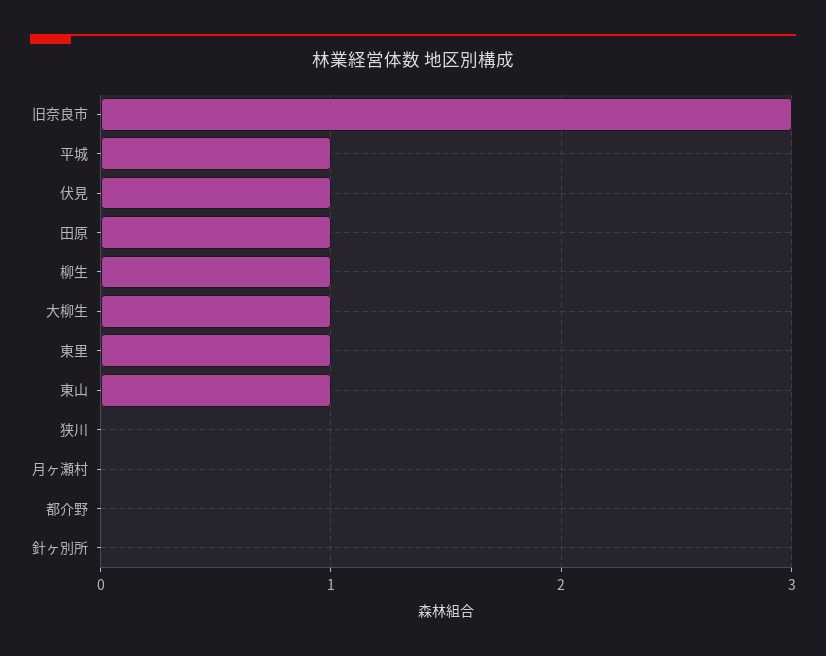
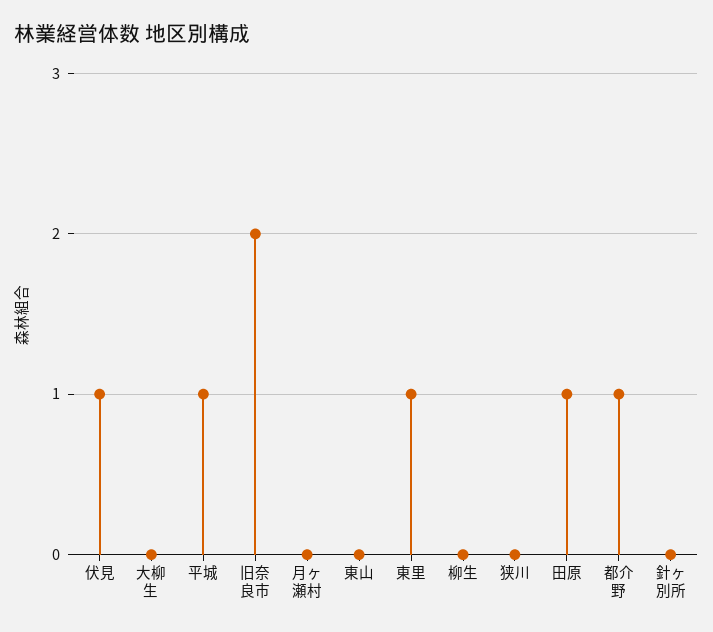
  {
-   "旧奈良市": 3,
+   "旧奈良市": 2,
    "平城": 1,
    "伏見": 1,
    "田原": 1,
-   "柳生": 1,
+   "柳生": 0,
-   "大柳生": 1,
+   "大柳生": 0,
    "東里": 1,
-   "東山": 1,
+   "東山": 0,
    "狭川": 0,
    "月ヶ瀬村": 0,
-   "都介野": 0,
+   "都介野": 1,
    "針ヶ別所": 0
  }

